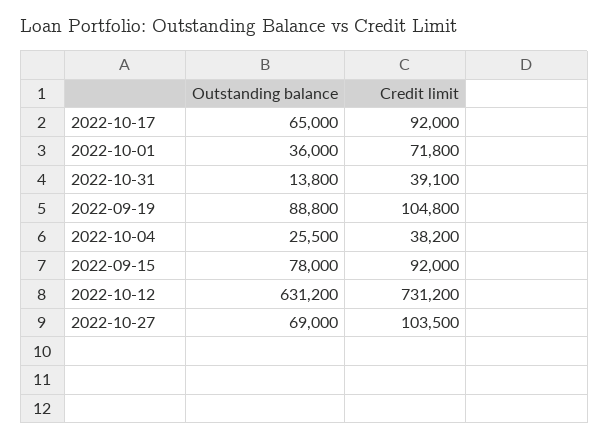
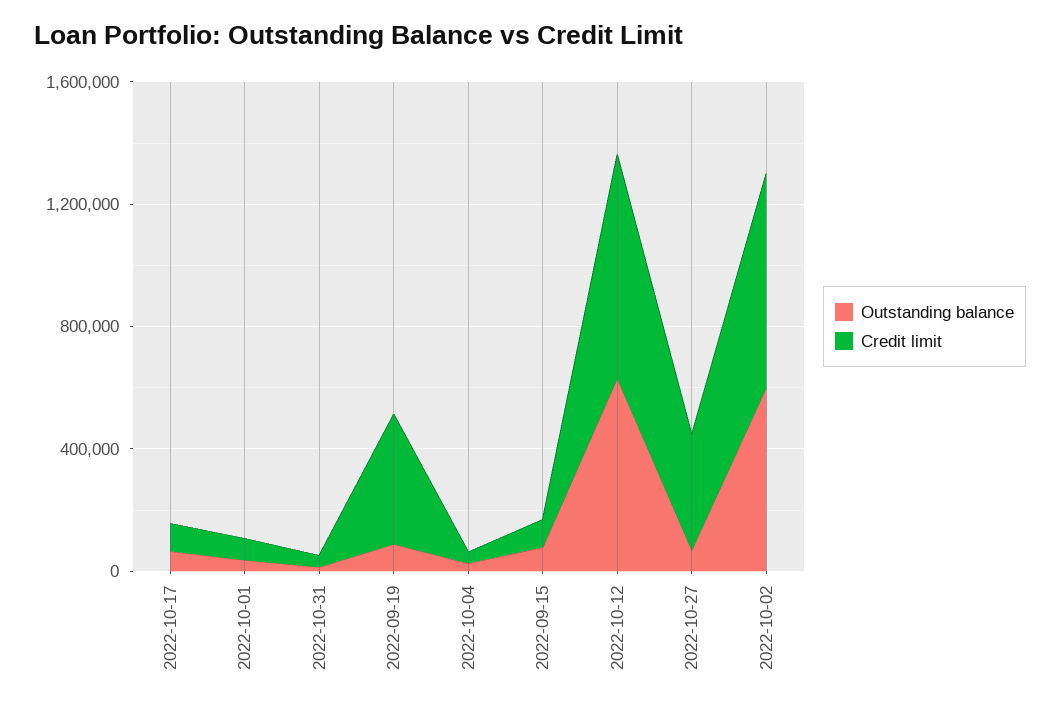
  {
    "Outstanding balance": {
      "2022-10-17": 65000,
      "2022-10-01": 36000,
      "2022-10-31": 13800,
      "2022-09-19": 88800,
      "2022-10-04": 25500,
      "2022-09-15": 78000,
      "2022-10-12": 631200,
-     "2022-10-27": 69000
+     "2022-10-27": 69000,
+     "2022-10-02": 600000
    },
    "Credit limit": {
      "2022-10-17": 92000,
      "2022-10-01": 71800,
      "2022-10-31": 39100,
-     "2022-09-19": 104800,
+     "2022-09-19": 400000,
      "2022-10-04": 38200,
      "2022-09-15": 92000,
      "2022-10-12": 731200,
-     "2022-10-27": 103500
+     "2022-10-27": 400000,
+     "2022-10-02": 700000
    }
  }

